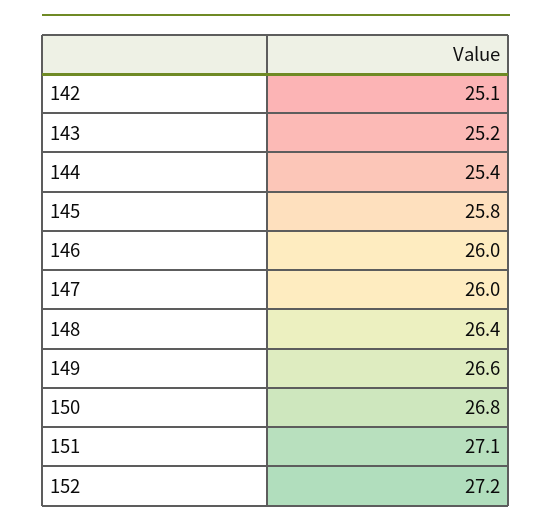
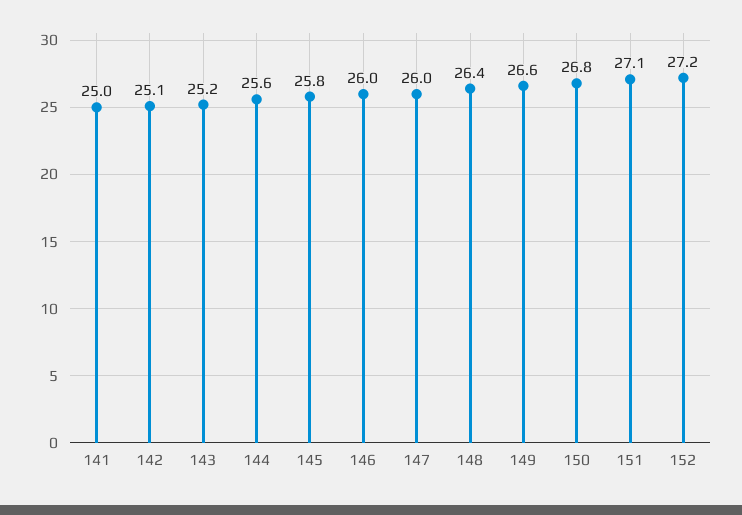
  {
    "142": 25.1,
    "143": 25.2,
-   "144": 25.4,
+   "144": 25.6,
    "145": 25.8,
    "146": 26,
    "147": 26,
    "148": 26.4,
    "149": 26.6,
    "150": 26.8,
    "151": 27.1,
-   "152": 27.2
+   "152": 27.2,
+   "141": 25
  }

